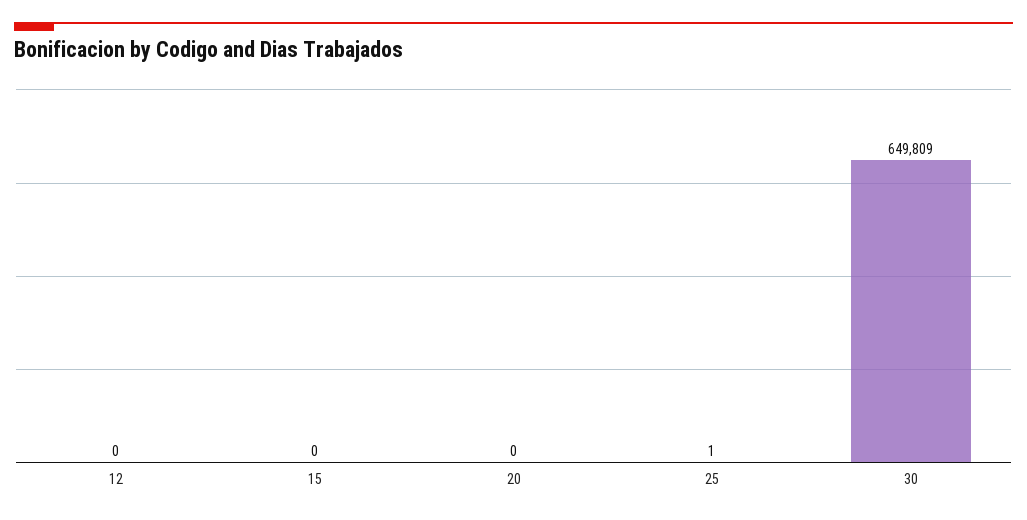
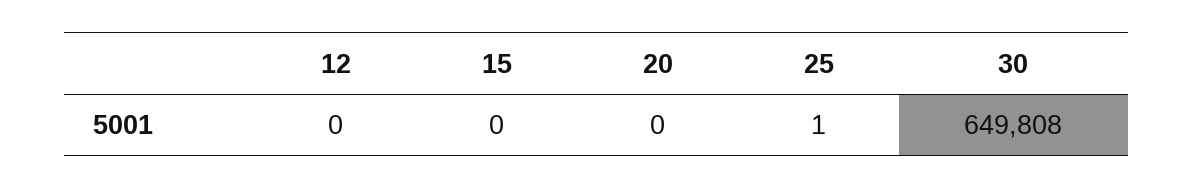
  {
    "12": 0,
    "15": 0,
    "20": 0,
    "25": 1,
-   "30": 649809
+   "30": 649808
  }

